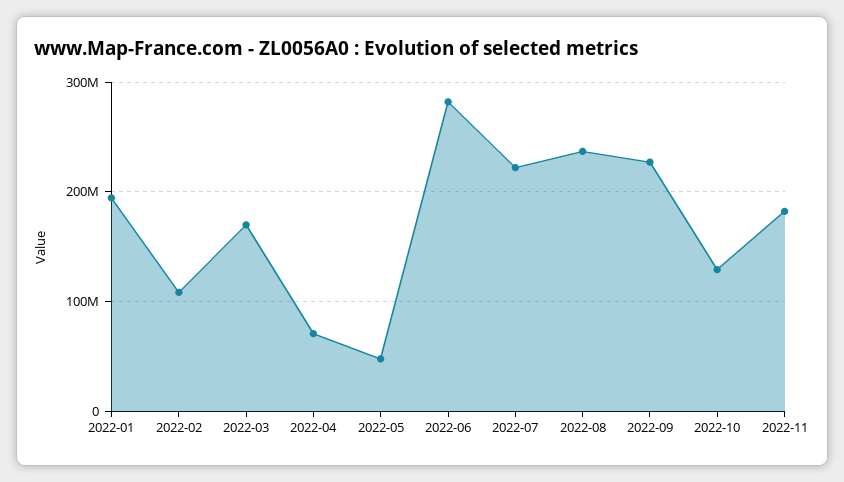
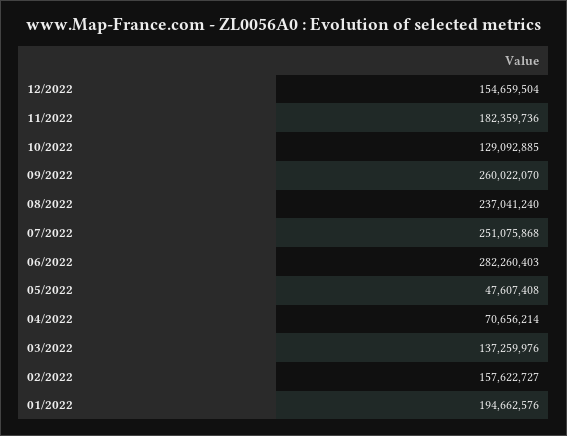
  {
    "2022-01": 194662576,
-   "2022-02": 110000000,
+   "2022-02": 157622727,
-   "2022-03": 170000000,
+   "2022-03": 137259976,
    "2022-04": 70656214,
    "2022-05": 47607408,
    "2022-06": 282260403,
-   "2022-07": 220000000,
+   "2022-07": 251075868,
    "2022-08": 237041240,
-   "2022-09": 230000000,
+   "2022-09": 260022070,
    "2022-10": 129092885,
-   "2022-11": 182359736
+   "2022-11": 182359736,
+   "12/2022": 154659504
  }

